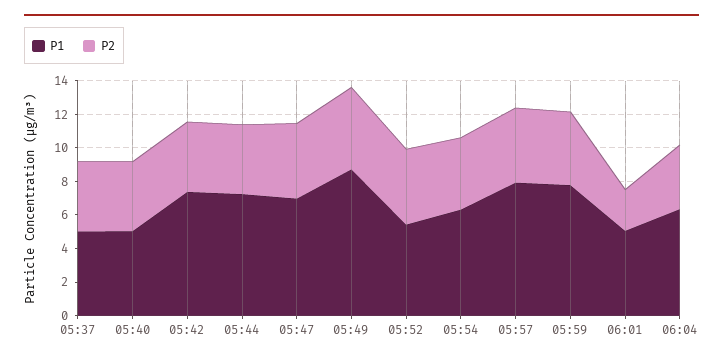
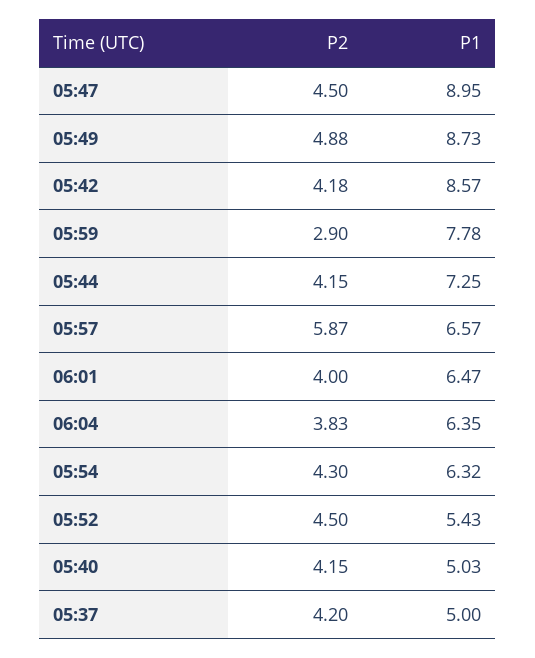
  {
    "P1": {
      "05:37": 5,
      "05:40": 5.03,
-     "05:42": 7.5,
+     "05:42": 8.57,
      "05:44": 7.25,
-     "05:47": 7,
+     "05:47": 8.95,
      "05:49": 8.73,
      "05:52": 5.43,
      "05:54": 6.32,
-     "05:57": 8,
+     "05:57": 6.57,
      "05:59": 7.78,
-     "06:01": 5,
+     "06:01": 6.47,
      "06:04": 6.35
    },
    "P2": {
      "05:37": 4.2,
      "05:40": 4.15,
      "05:42": 4.18,
      "05:44": 4.15,
      "05:47": 4.5,
      "05:49": 4.88,
      "05:52": 4.5,
      "05:54": 4.3,
-     "05:57": 4.5,
+     "05:57": 5.87,
-     "05:59": 4.5,
+     "05:59": 2.9,
-     "06:01": 2.5,
+     "06:01": 4,
      "06:04": 3.83
    }
  }

